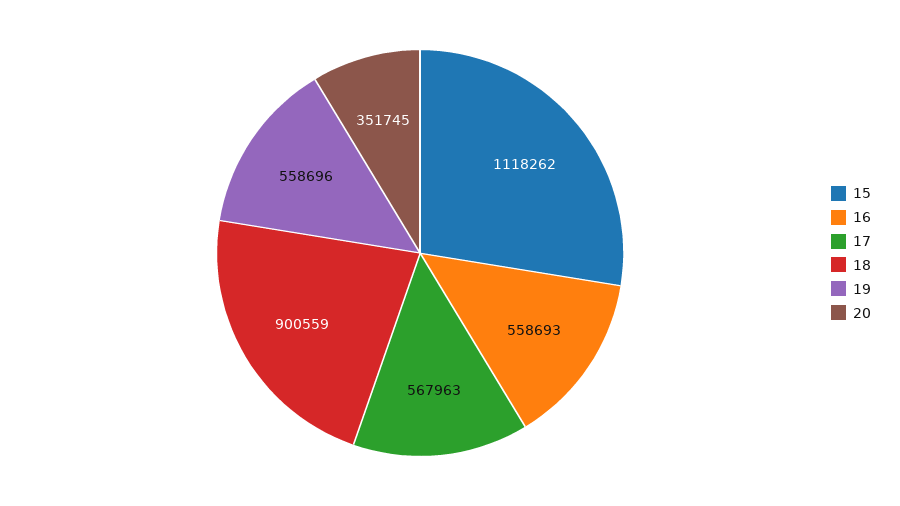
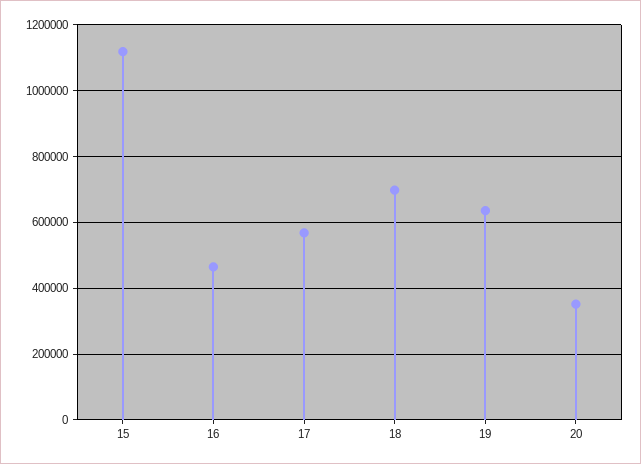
  {
    "15": 1118262,
-   "16": 558693,
+   "16": 460000,
    "17": 567963,
-   "18": 900559,
+   "18": 700000,
-   "19": 558696,
+   "19": 640000,
    "20": 351745
  }

